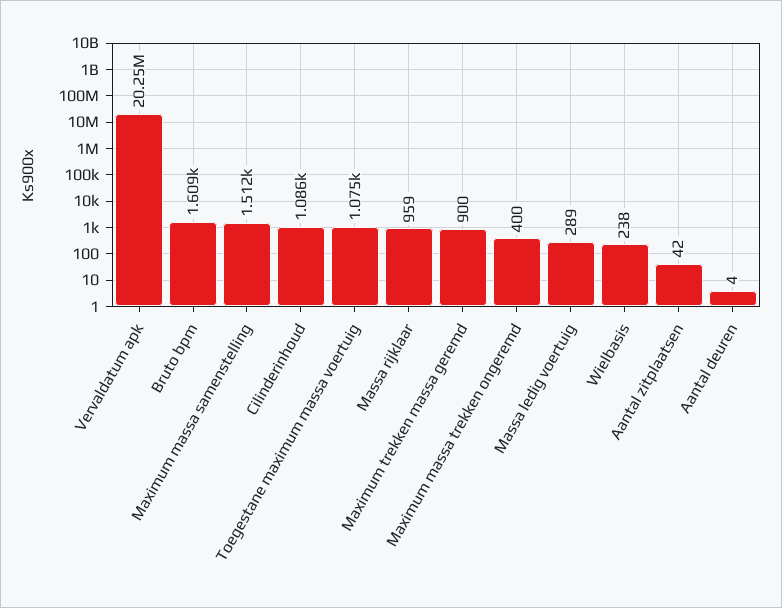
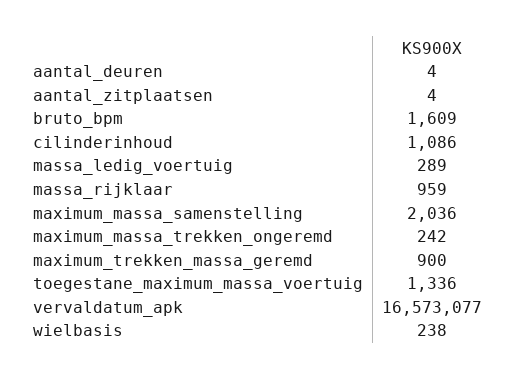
  {
-   "Vervaldatum apk": 20250000,
+   "Vervaldatum apk": 16573077,
    "Bruto bpm": 1609,
-   "Maximum massa samenstelling": 1512,
+   "Maximum massa samenstelling": 2036,
    "Cilinderinhoud": 1086,
-   "Toegestane maximum massa voertuig": 1075,
+   "Toegestane maximum massa voertuig": 1336,
    "Massa rijklaar": 959,
    "Maximum trekken massa geremd": 900,
-   "Maximum massa trekken ongeremd": 400,
+   "Maximum massa trekken ongeremd": 242,
    "Massa ledig voertuig": 289,
    "Wielbasis": 238,
-   "Aantal zitplaatsen": 42,
+   "Aantal zitplaatsen": 4,
    "Aantal deuren": 4
  }

